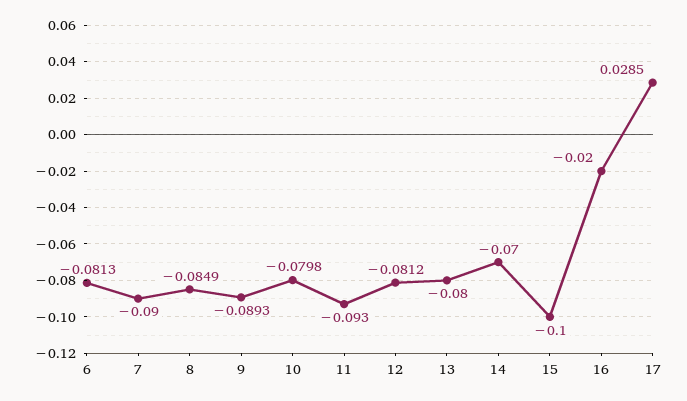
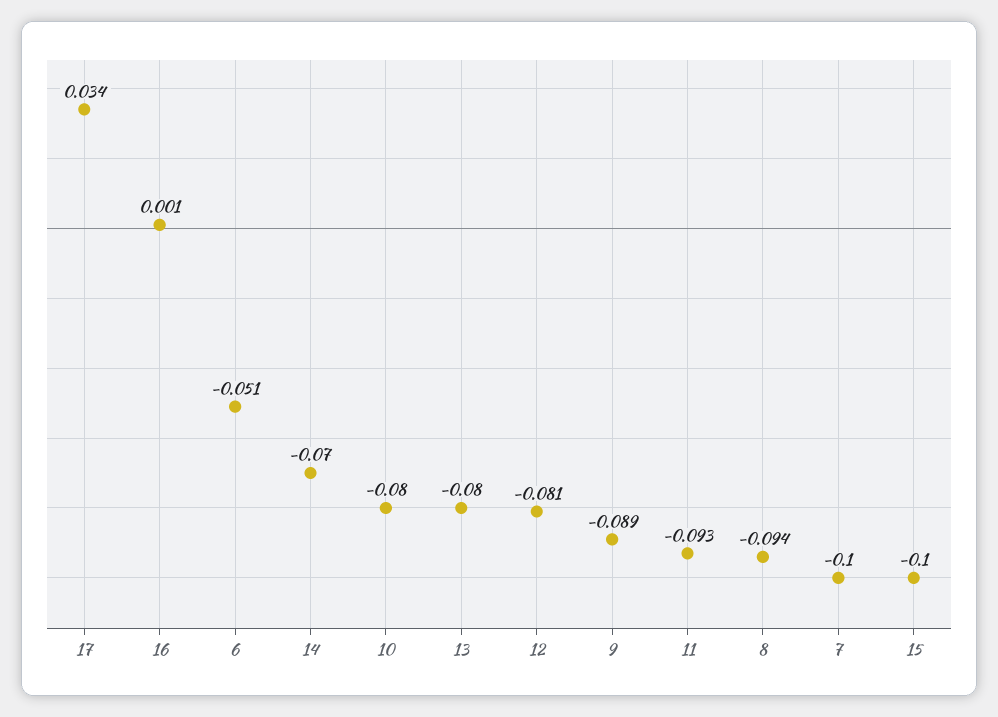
  {
-   "6": -0.0813,
+   "6": -0.051,
-   "7": -0.09,
+   "7": -0.1,
-   "8": -0.0849,
+   "8": -0.094,
    "9": -0.0893,
    "10": -0.0798,
    "11": -0.093,
    "12": -0.0812,
    "13": -0.08,
    "14": -0.07,
    "15": -0.1,
-   "16": -0.02,
+   "16": 0.001,
-   "17": 0.0285
+   "17": 0.034
  }

